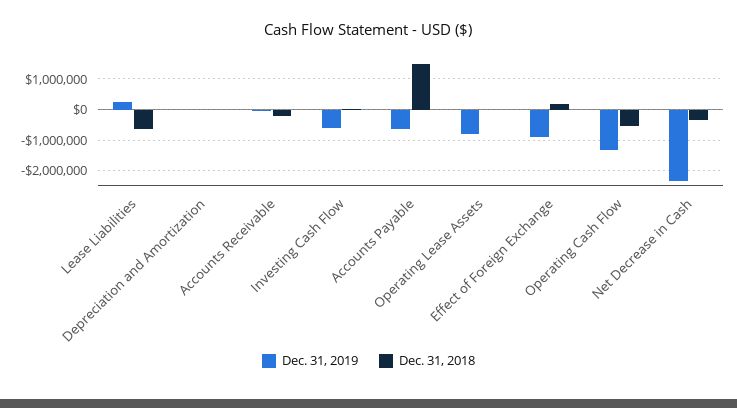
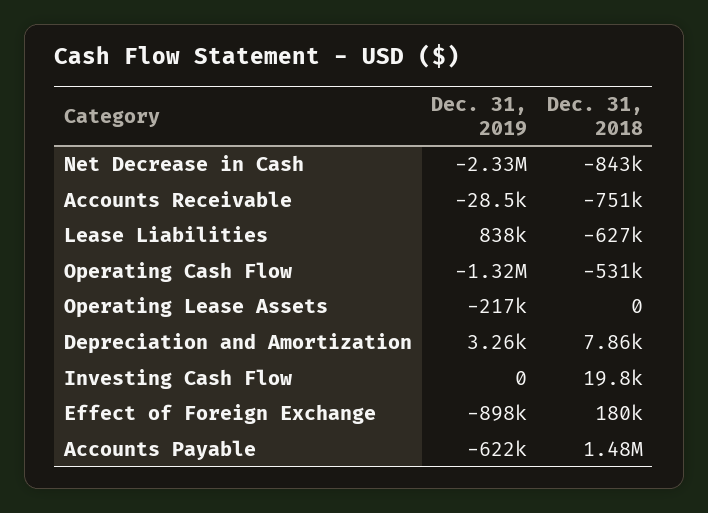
  {
    "Dec. 31, 2019": {
-     "Lease Liabilities": 200000,
+     "Lease Liabilities": 838000,
      "Depreciation and Amortization": 3260,
      "Accounts Receivable": -28500,
-     "Investing Cash Flow": -600000,
+     "Investing Cash Flow": 0,
      "Accounts Payable": -622000,
-     "Operating Lease Assets": -800000,
+     "Operating Lease Assets": -217000,
      "Effect of Foreign Exchange": -898000,
      "Operating Cash Flow": -1320000,
      "Net Decrease in Cash": -2330000
    },
    "Dec. 31, 2018": {
      "Lease Liabilities": -627000,
      "Depreciation and Amortization": 7860,
-     "Accounts Receivable": -200000,
+     "Accounts Receivable": -751000,
      "Investing Cash Flow": 19800,
      "Accounts Payable": 1480000,
      "Operating Lease Assets": 0,
      "Effect of Foreign Exchange": 180000,
      "Operating Cash Flow": -531000,
-     "Net Decrease in Cash": -400000
+     "Net Decrease in Cash": -843000
    }
  }

